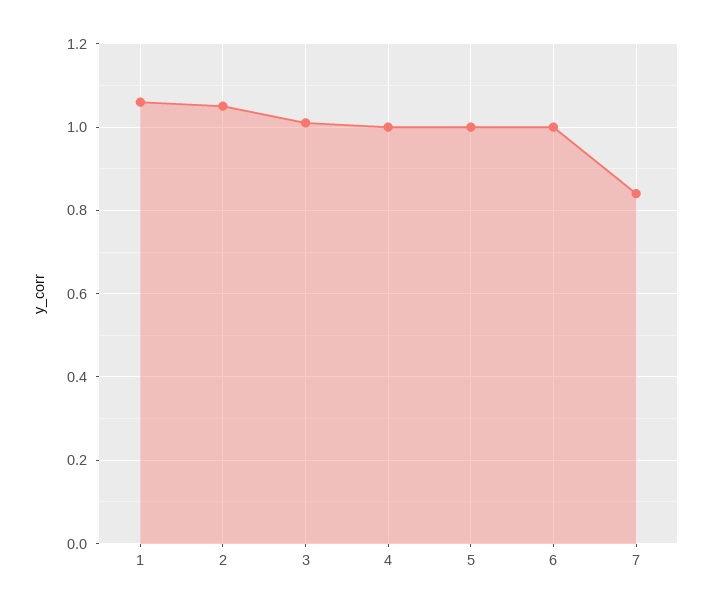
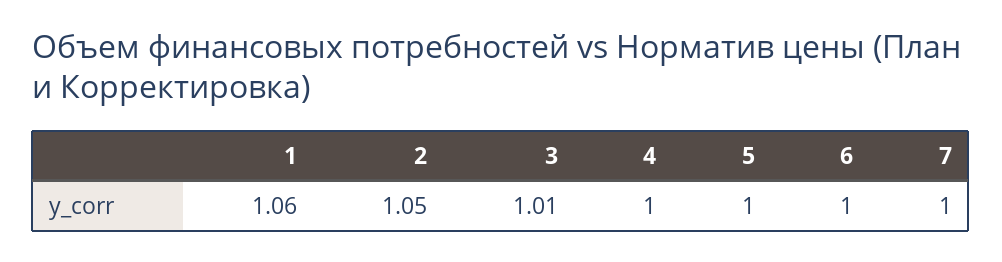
  {
    "1": 1.06,
    "2": 1.05,
    "3": 1.01,
    "4": 1,
    "5": 1,
    "6": 1,
-   "7": 0.85
+   "7": 1
  }

